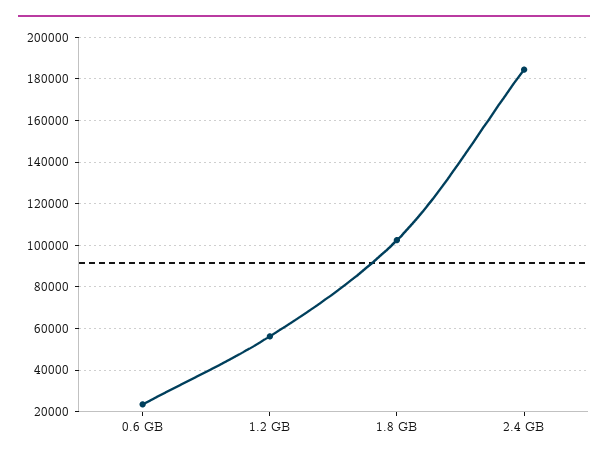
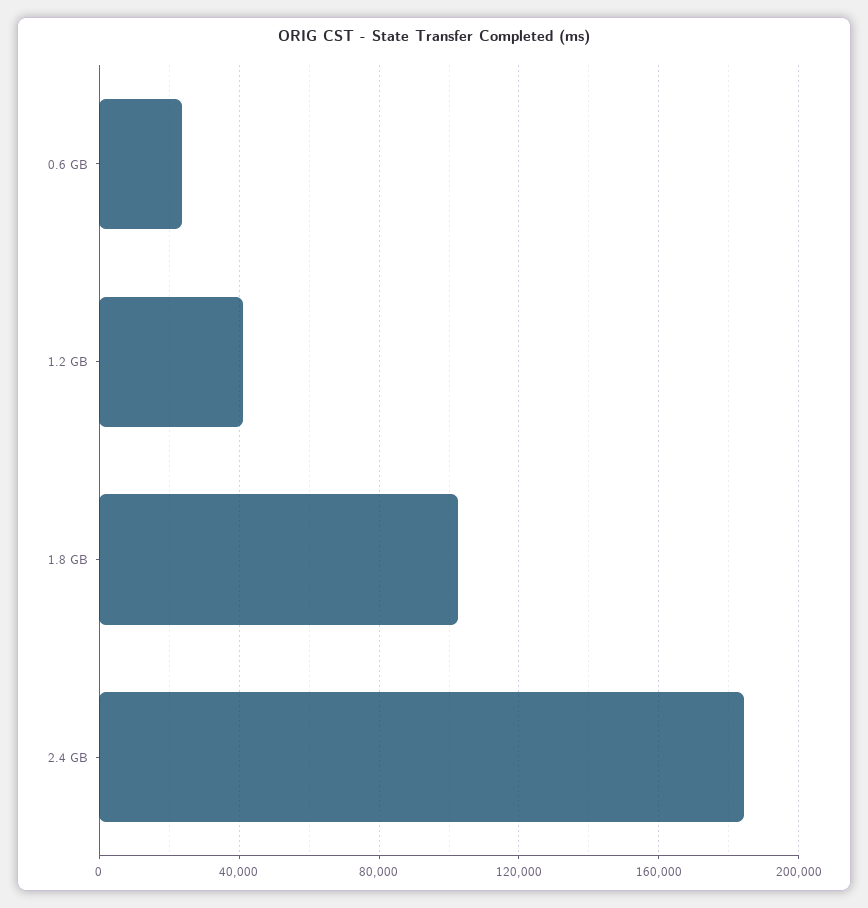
  {
    "0.6 GB": 25000,
-   "1.2 GB": 55000,
+   "1.2 GB": 40000,
    "1.8 GB": 100000,
    "2.4 GB": 185000
  }

